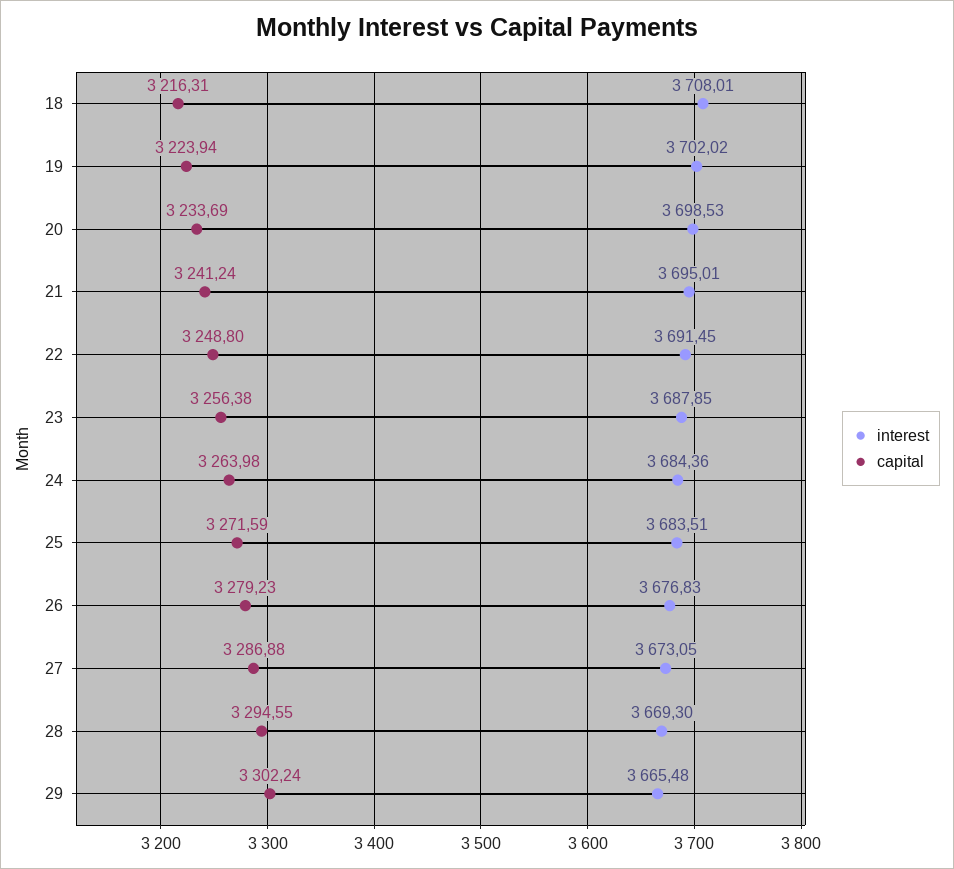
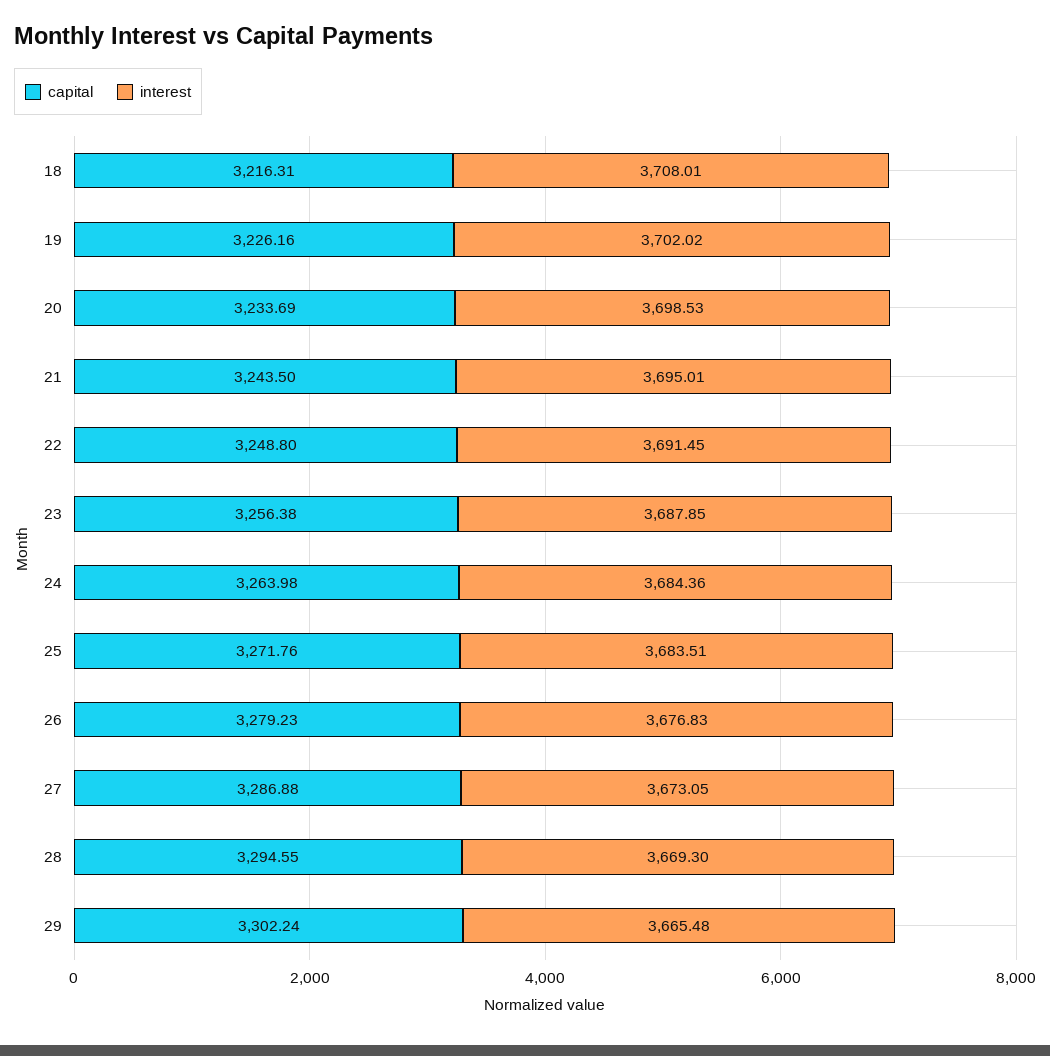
  {
    "interest": {
      "18": 3708.01,
      "19": 3702.02,
      "20": 3698.53,
      "21": 3695.01,
      "22": 3691.45,
      "23": 3687.85,
      "24": 3684.36,
      "25": 3683.51,
      "26": 3676.83,
      "27": 3673.05,
      "28": 3669.3,
      "29": 3665.48
    },
    "capital": {
      "18": 3216.31,
-     "19": 3223.94,
+     "19": 3226.16,
      "20": 3233.69,
-     "21": 3241.24,
+     "21": 3243.5,
      "22": 3248.8,
      "23": 3256.38,
      "24": 3263.98,
-     "25": 3271.59,
+     "25": 3271.76,
      "26": 3279.23,
      "27": 3286.88,
      "28": 3294.55,
      "29": 3302.24
    }
  }

